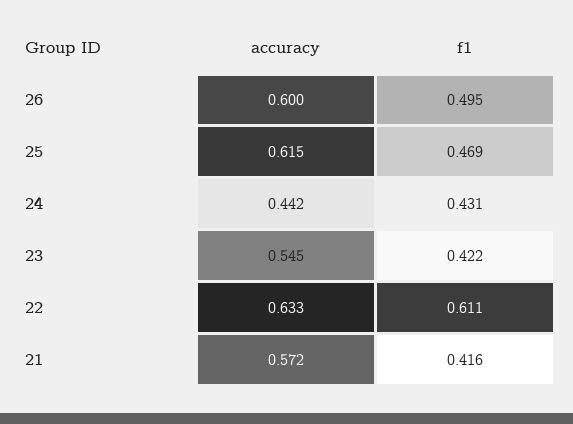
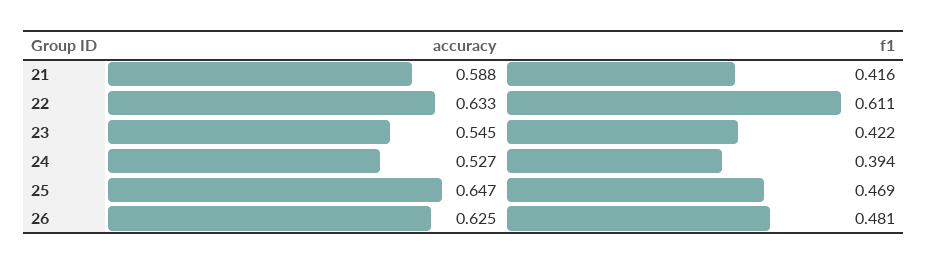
  {
    "accuracy": {
-     "26": 0.6,
+     "26": 0.625,
-     "25": 0.615,
+     "25": 0.647,
-     "24": 0.442,
+     "24": 0.527,
      "23": 0.545,
      "22": 0.633,
-     "21": 0.572
+     "21": 0.588
    },
    "f1": {
-     "26": 0.495,
+     "26": 0.481,
      "25": 0.469,
-     "24": 0.431,
+     "24": 0.394,
      "23": 0.422,
      "22": 0.611,
      "21": 0.416
    }
  }

